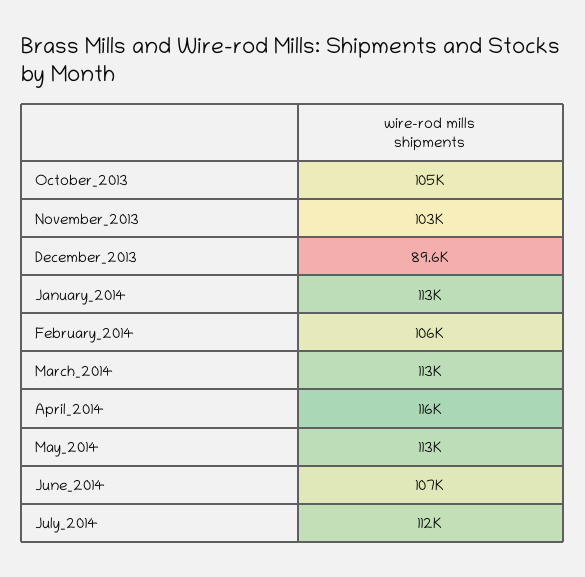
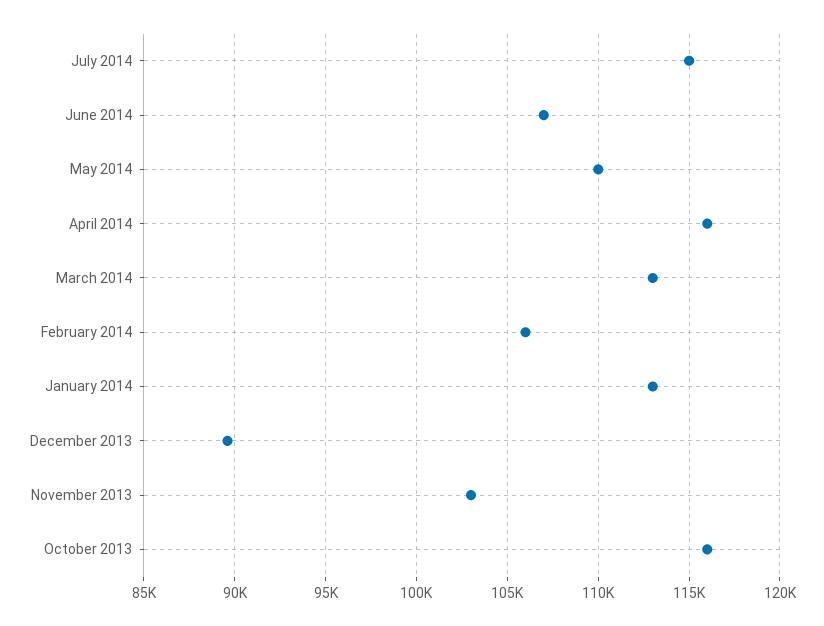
  {
-   "October_2013": 105000,
+   "October_2013": 116000,
    "November_2013": 103000,
    "December_2013": 89600,
    "January_2014": 113000,
    "February_2014": 106000,
    "March_2014": 113000,
    "April_2014": 116000,
-   "May_2014": 113000,
+   "May_2014": 110000,
    "June_2014": 107000,
-   "July_2014": 112000
+   "July_2014": 115000
  }

